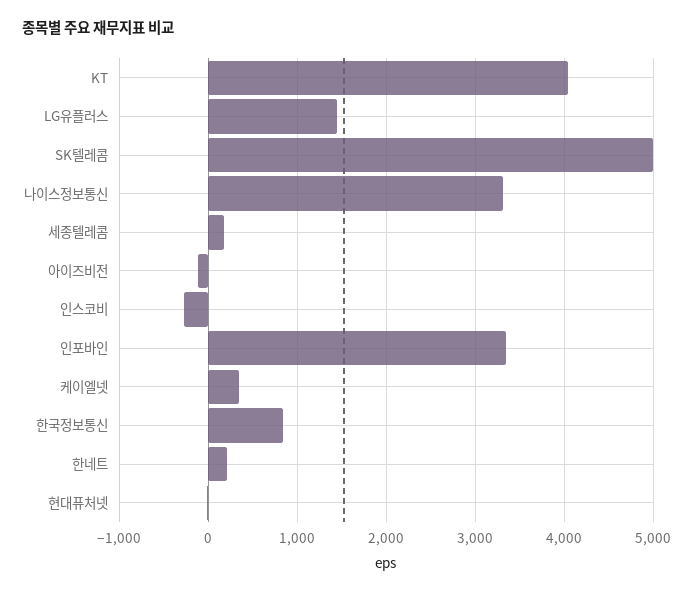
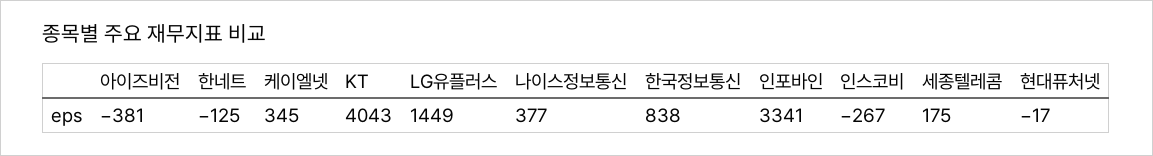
  {
    "KT": 4043,
    "LG유플러스": 1449,
-   "SK텔레콤": 5000,
-   "나이스정보통신": 3300,
+   "나이스정보통신": 377,
    "세종텔레콤": 175,
-   "아이즈비전": -100,
+   "아이즈비전": -381,
    "인스코비": -267,
    "인포바인": 3341,
    "케이엘넷": 345,
    "한국정보통신": 838,
-   "한네트": 200,
+   "한네트": -125,
    "현대퓨처넷": -17
  }

